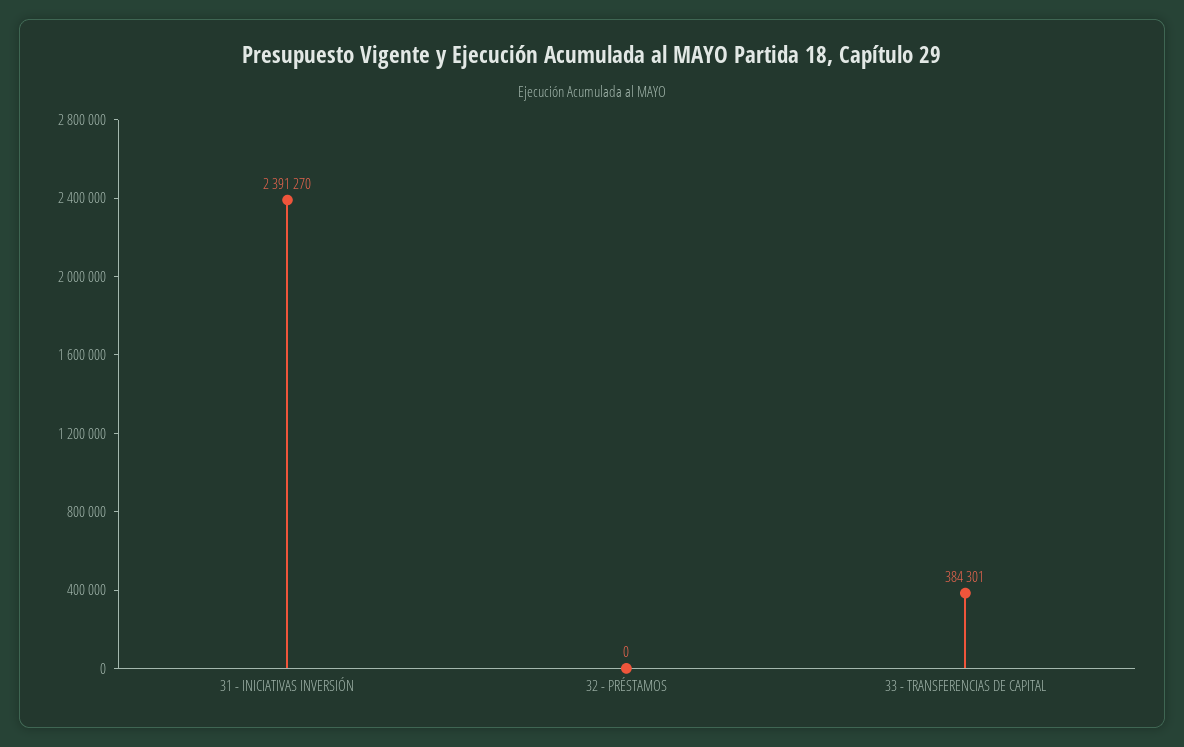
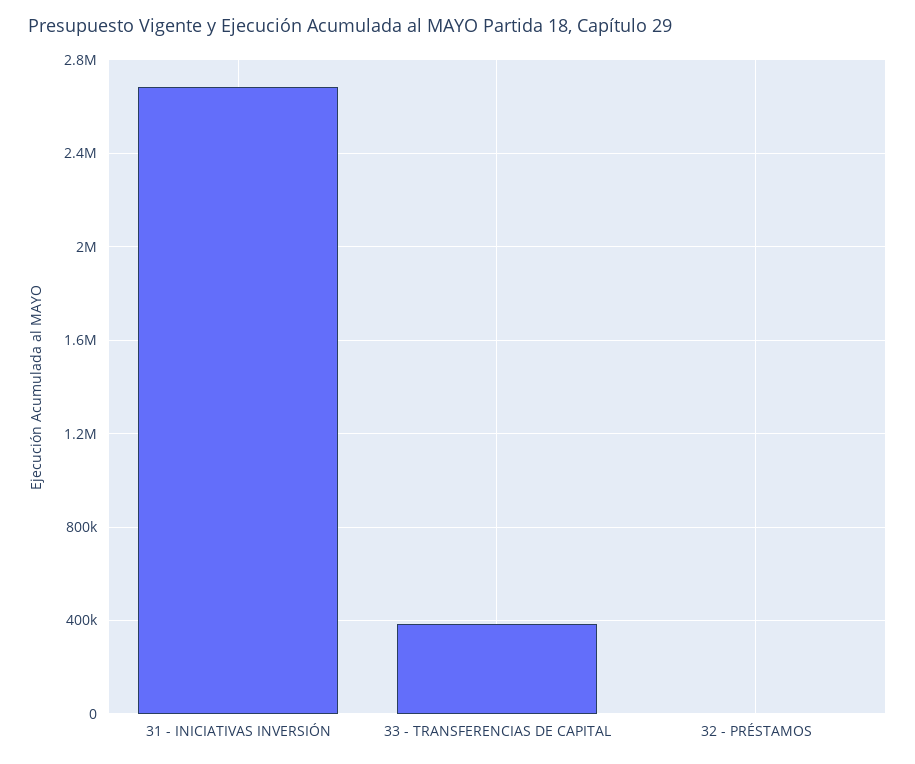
  {
-   "31 - INICIATIVAS INVERSIÓN": 2391270,
+   "31 - INICIATIVAS INVERSIÓN": 2700000,
    "32 - PRÉSTAMOS": 0,
    "33 - TRANSFERENCIAS DE CAPITAL": 384301
  }

